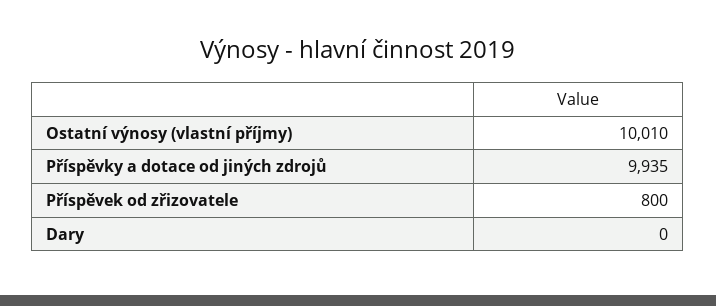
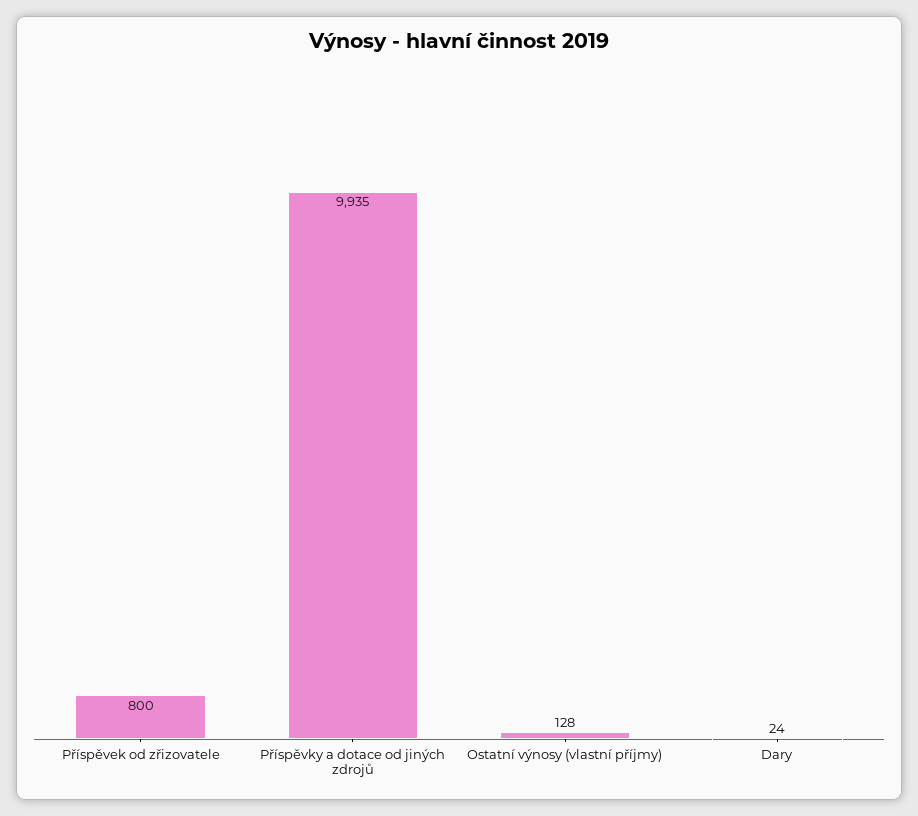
  {
-   "Ostatní výnosy (vlastní příjmy)": 10010,
+   "Ostatní výnosy (vlastní příjmy)": 128,
    "Příspěvky a dotace od jiných zdrojů": 9935,
    "Příspěvek od zřizovatele": 800,
-   "Dary": 0
+   "Dary": 24
  }

